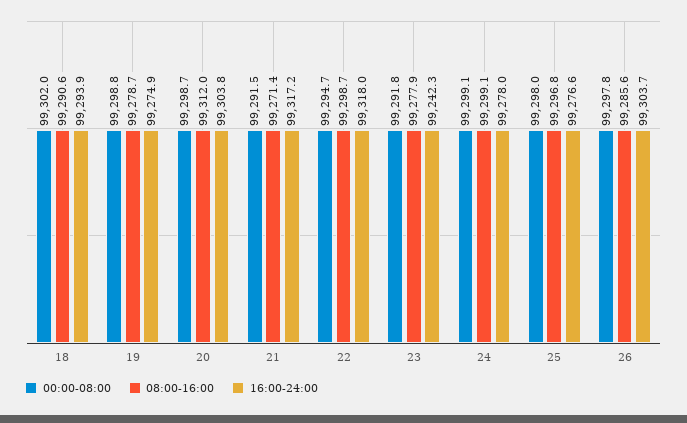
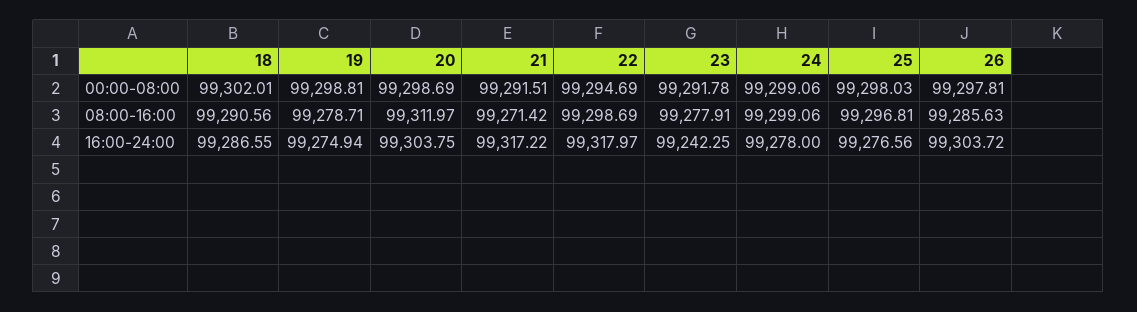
  {
    "00:00-08:00": {
      "18": 99302.01,
      "19": 99298.81,
      "20": 99298.69,
      "21": 99291.51,
      "22": 99294.69,
      "23": 99291.78,
      "24": 99299.06,
      "25": 99298.03,
      "26": 99297.81
    },
    "08:00-16:00": {
      "18": 99290.56,
      "19": 99278.71,
      "20": 99311.97,
      "21": 99271.42,
      "22": 99298.69,
      "23": 99277.91,
      "24": 99299.06,
      "25": 99296.81,
      "26": 99285.63
    },
    "16:00-24:00": {
-     "18": 99293.9,
+     "18": 99286.55,
      "19": 99274.94,
      "20": 99303.75,
      "21": 99317.22,
      "22": 99317.97,
      "23": 99242.25,
      "24": 99278,
      "25": 99276.56,
      "26": 99303.72
    }
  }

